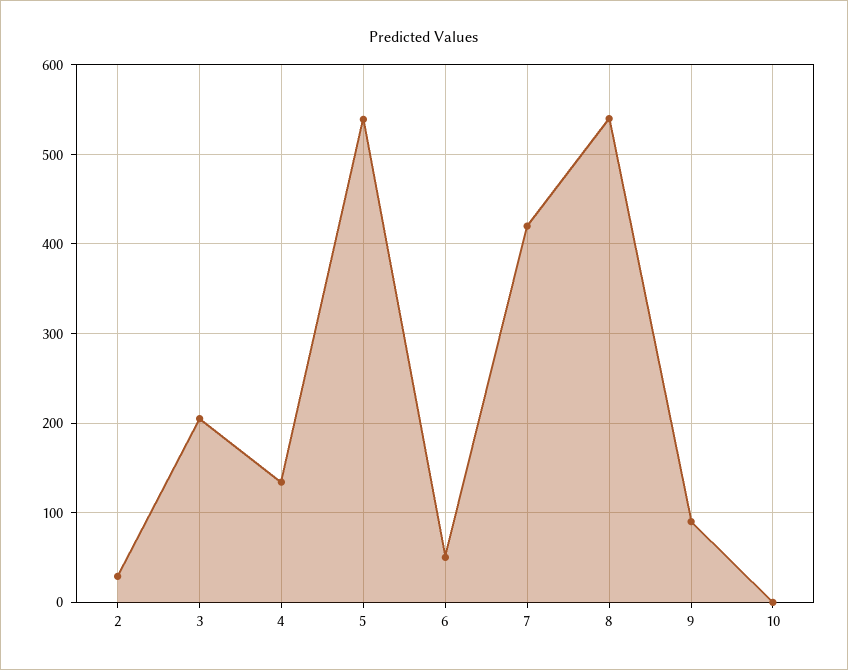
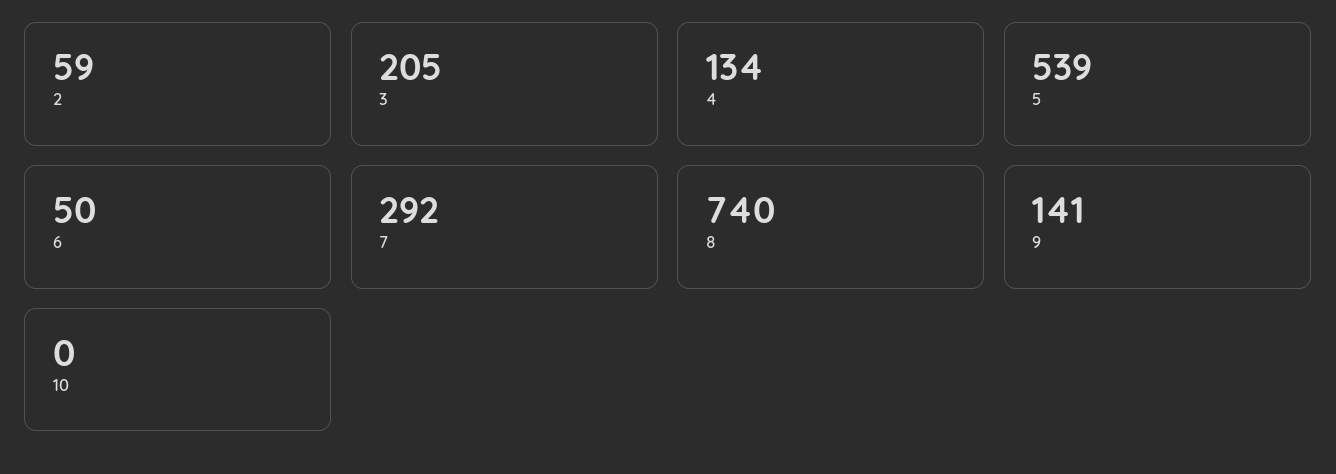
  {
-   "2": 30,
+   "2": 59,
    "3": 205,
    "4": 134,
    "5": 539,
    "6": 50,
-   "7": 420,
+   "7": 292,
-   "8": 540,
+   "8": 740,
-   "9": 90,
+   "9": 141,
    "10": 0
  }

